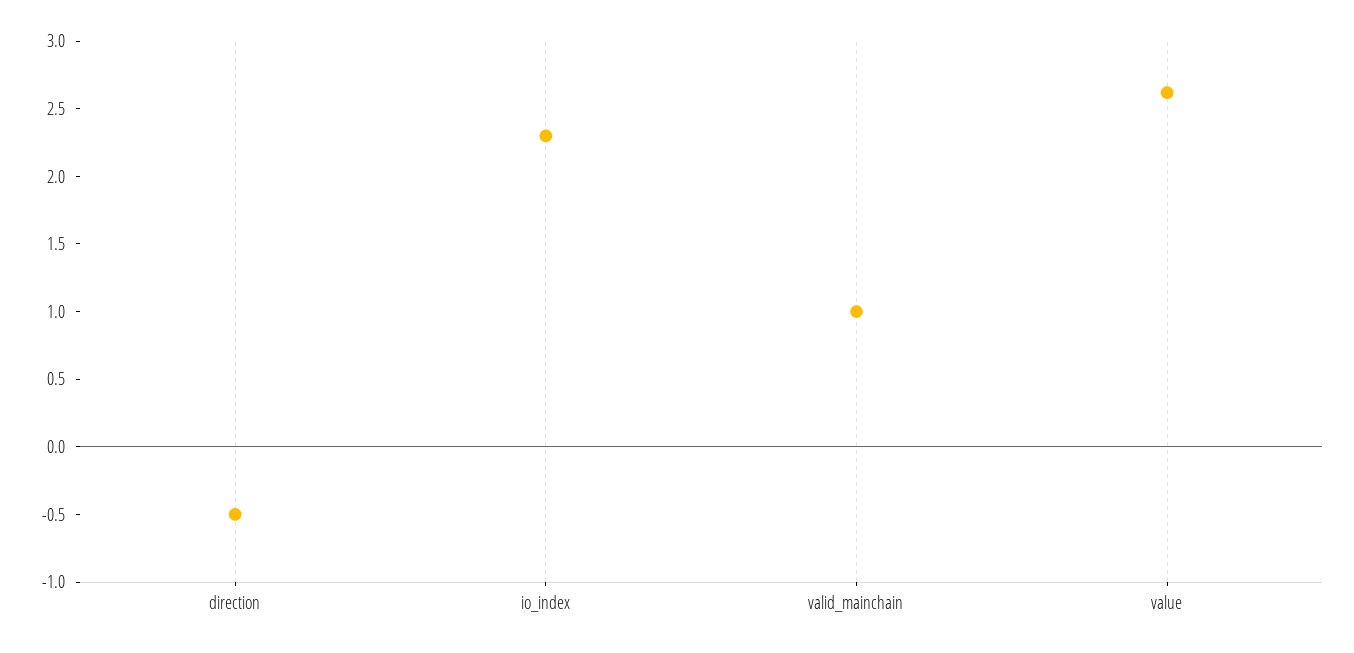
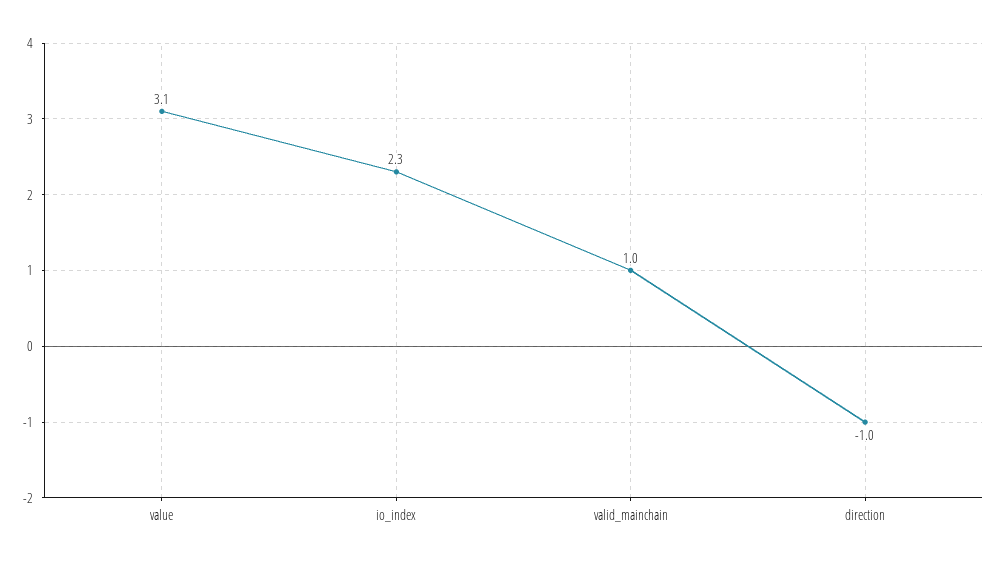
  {
-   "direction": -0.5,
+   "direction": -1,
    "io_index": 2.3,
    "valid_mainchain": 1,
-   "value": 2.6
+   "value": 3.1
  }

